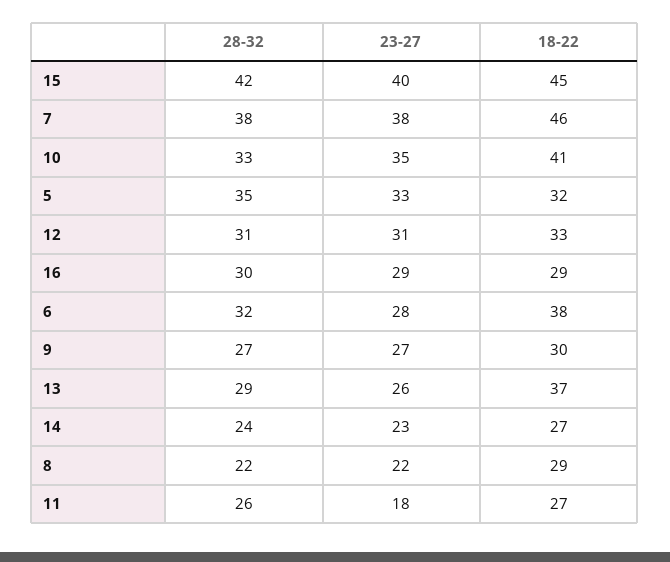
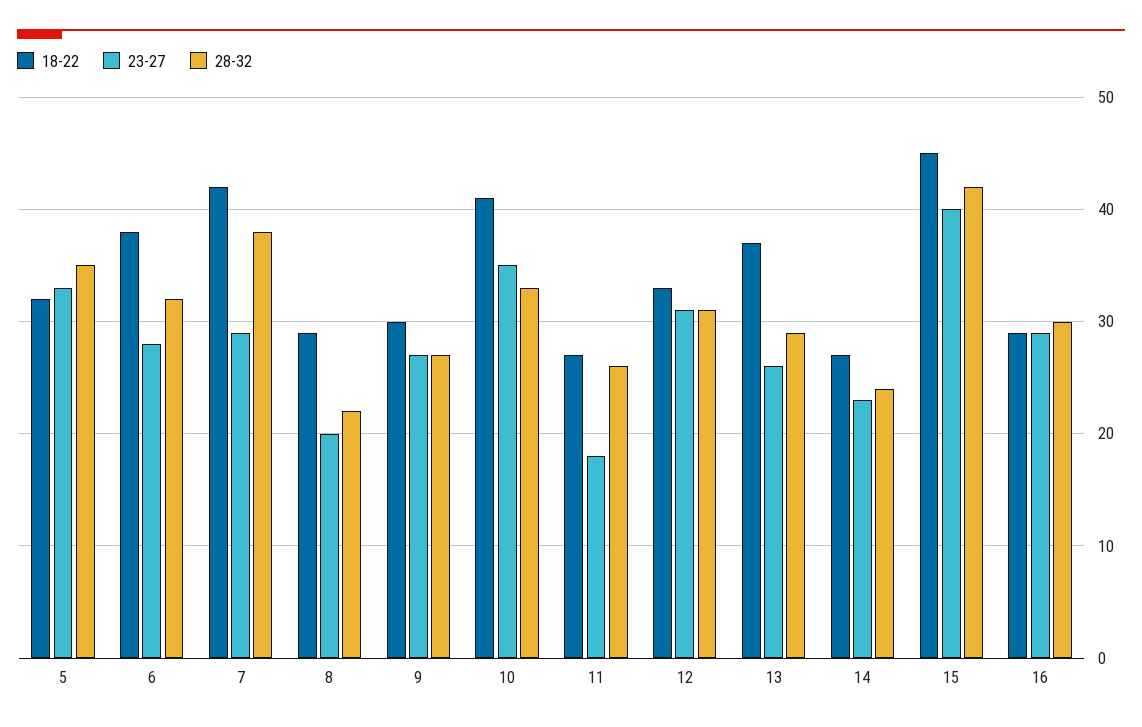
  {
    "28-32": {
      "15": 42,
      "7": 38,
      "10": 33,
      "5": 35,
      "12": 31,
      "16": 30,
      "6": 32,
      "9": 27,
      "13": 29,
      "14": 24,
      "8": 22,
      "11": 26
    },
    "23-27": {
      "15": 40,
-     "7": 38,
+     "7": 29,
      "10": 35,
      "5": 33,
      "12": 31,
      "16": 29,
      "6": 28,
      "9": 27,
      "13": 26,
      "14": 23,
-     "8": 22,
+     "8": 20,
      "11": 18
    },
    "18-22": {
      "15": 45,
-     "7": 46,
+     "7": 42,
      "10": 41,
      "5": 32,
      "12": 33,
      "16": 29,
      "6": 38,
      "9": 30,
      "13": 37,
      "14": 27,
      "8": 29,
      "11": 27
    }
  }

